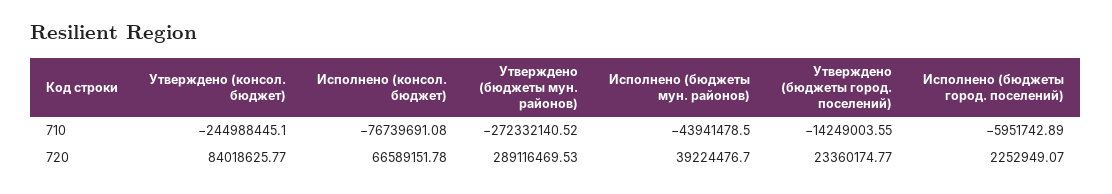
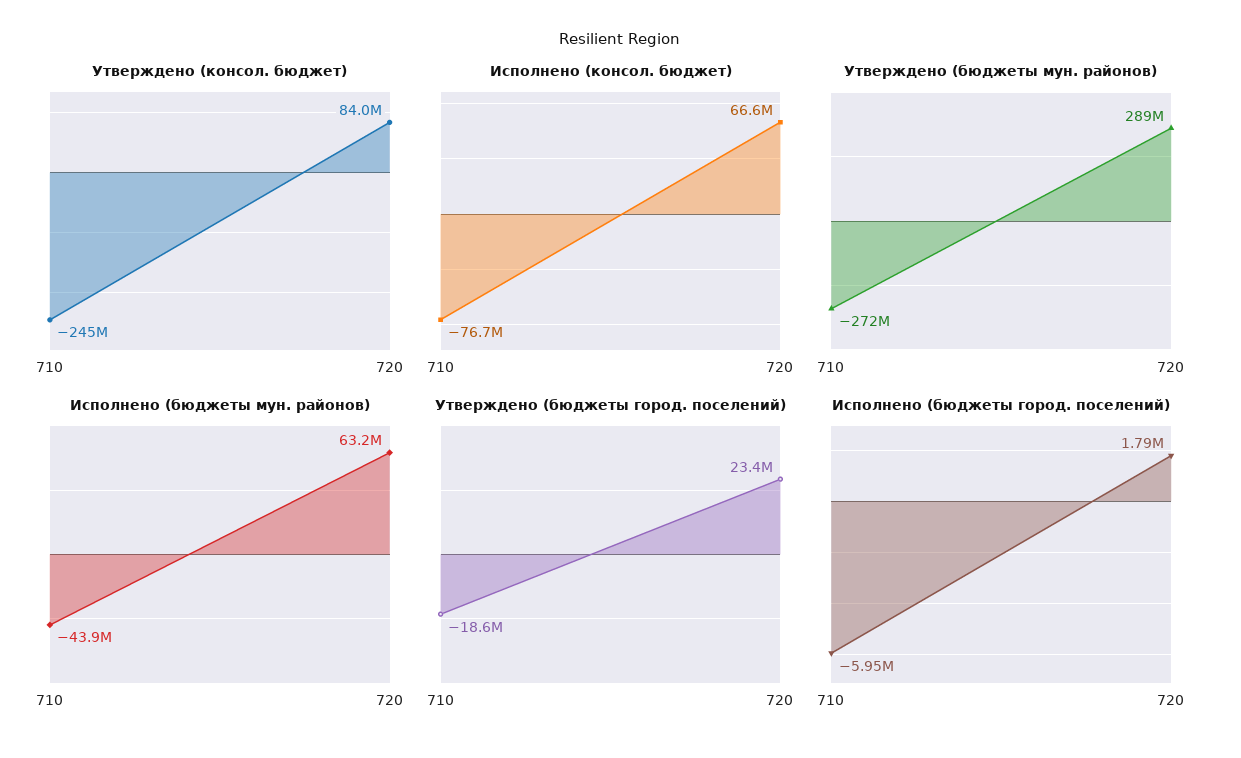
  {
    "Утверждено (консол. бюджет)": {
      "710": -244988445.1,
      "720": 84018625.77
    },
    "Исполнено (консол. бюджет)": {
      "710": -76739691.08,
      "720": 66589151.78
    },
    "Утверждено (бюджеты мун. районов)": {
      "710": -272332140.52,
      "720": 289116469.53
    },
    "Исполнено (бюджеты мун. районов)": {
      "710": -43941478.5,
-     "720": 39224476.7
+     "720": 63200000
    },
    "Утверждено (бюджеты город. поселений)": {
-     "710": -14249003.55,
+     "710": -18600000,
      "720": 23360174.77
    },
    "Исполнено (бюджеты город. поселений)": {
      "710": -5951742.89,
-     "720": 2252949.07
+     "720": 1790000
    }
  }

